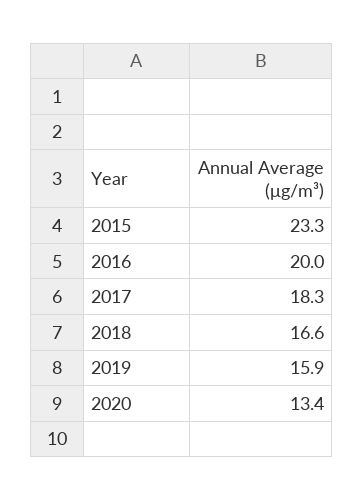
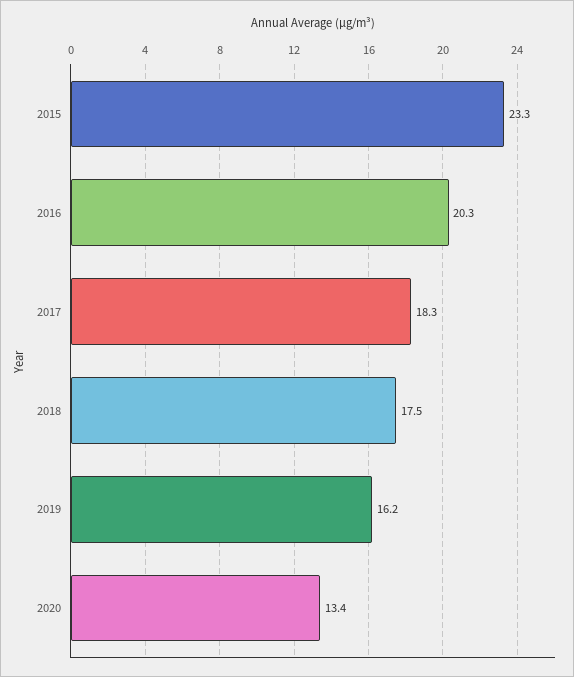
  {
    "2015": 23.3,
-   "2016": 20,
+   "2016": 20.3,
    "2017": 18.3,
-   "2018": 16.6,
+   "2018": 17.5,
-   "2019": 15.9,
+   "2019": 16.2,
    "2020": 13.4
  }

